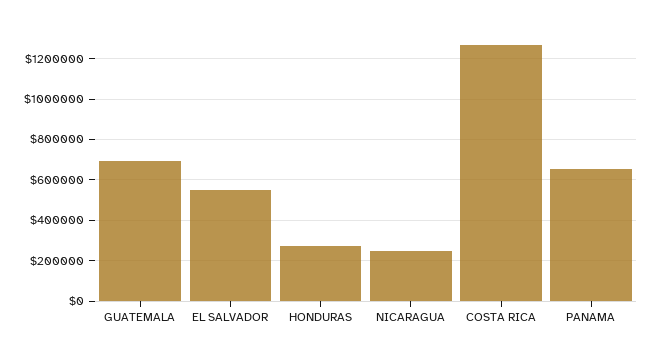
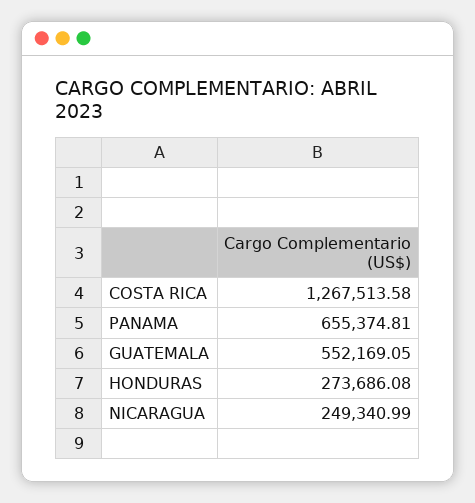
  {
-   "GUATEMALA": 700000,
+   "GUATEMALA": 552169.05,
-   "EL SALVADOR": 550000,
    "HONDURAS": 273686.08,
    "NICARAGUA": 249340.99,
    "COSTA RICA": 1267513.58,
    "PANAMA": 655374.81
  }

